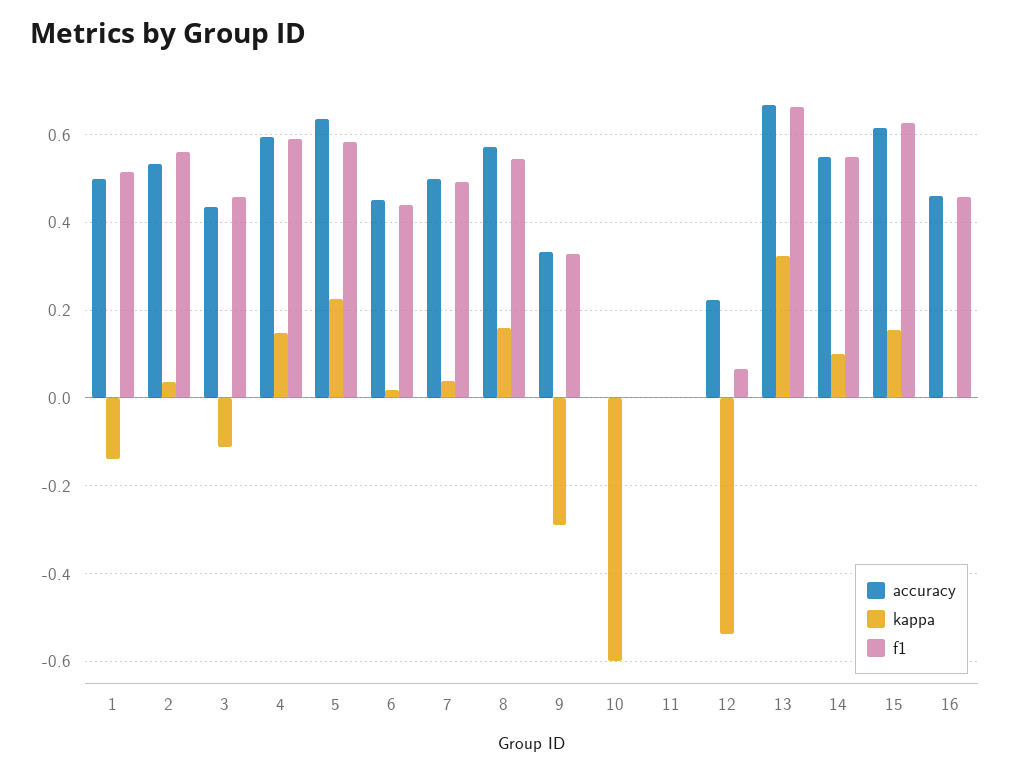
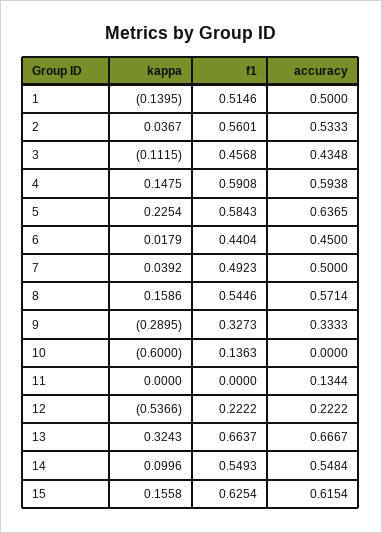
  {
    "accuracy": {
      "1": 0.5,
      "2": 0.5333,
      "3": 0.4348,
      "4": 0.5938,
      "5": 0.6365,
      "6": 0.45,
      "7": 0.5,
      "8": 0.5714,
      "9": 0.3333,
      "10": 0,
-     "11": 0,
+     "11": 0.1344,
      "12": 0.2222,
      "13": 0.6667,
      "14": 0.5484,
-     "15": 0.6154,
+     "15": 0.6154
-     "16": 0.46
    },
    "kappa": {
      "1": -0.1395,
      "2": 0.0367,
      "3": -0.1115,
      "4": 0.1475,
      "5": 0.2254,
      "6": 0.0179,
      "7": 0.0392,
      "8": 0.1586,
      "9": -0.2895,
      "10": -0.6,
      "11": 0,
      "12": -0.5366,
      "13": 0.3243,
      "14": 0.0996,
-     "15": 0.1558,
+     "15": 0.1558
-     "16": 0
    },
    "f1": {
      "1": 0.5146,
      "2": 0.5601,
      "3": 0.4568,
      "4": 0.5908,
      "5": 0.5843,
      "6": 0.4404,
      "7": 0.4923,
      "8": 0.5446,
      "9": 0.3273,
-     "10": 0,
+     "10": 0.1363,
      "11": 0,
-     "12": 0.06,
+     "12": 0.2222,
      "13": 0.6637,
      "14": 0.5493,
-     "15": 0.6254,
+     "15": 0.6254
-     "16": 0.46
    }
  }

